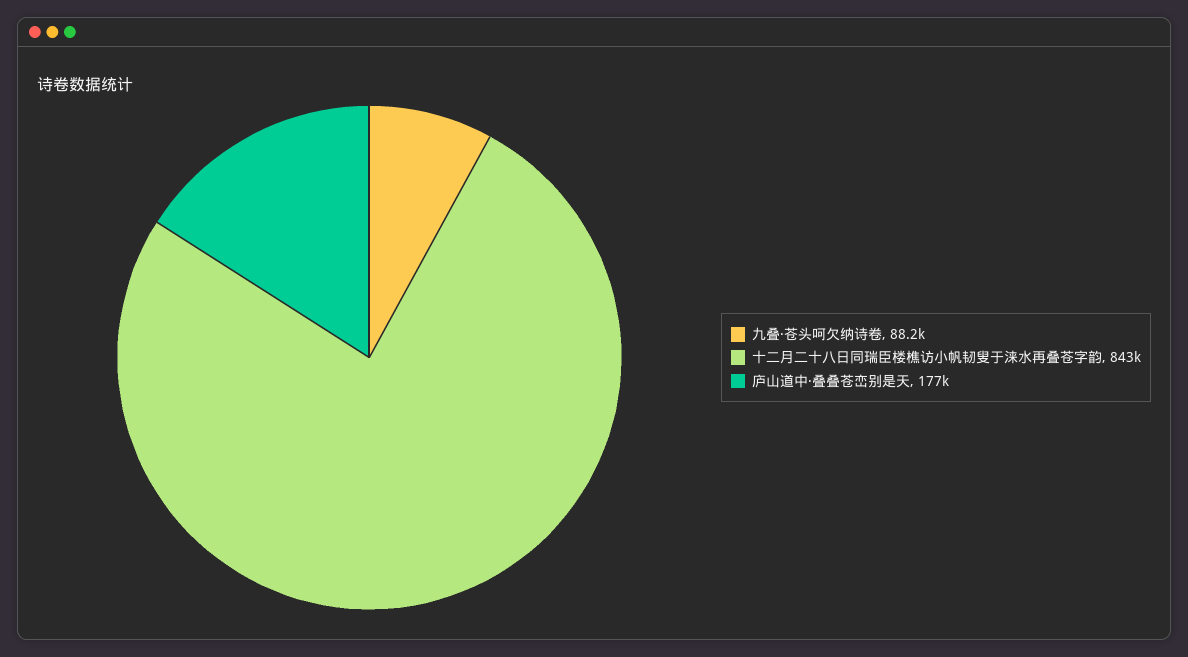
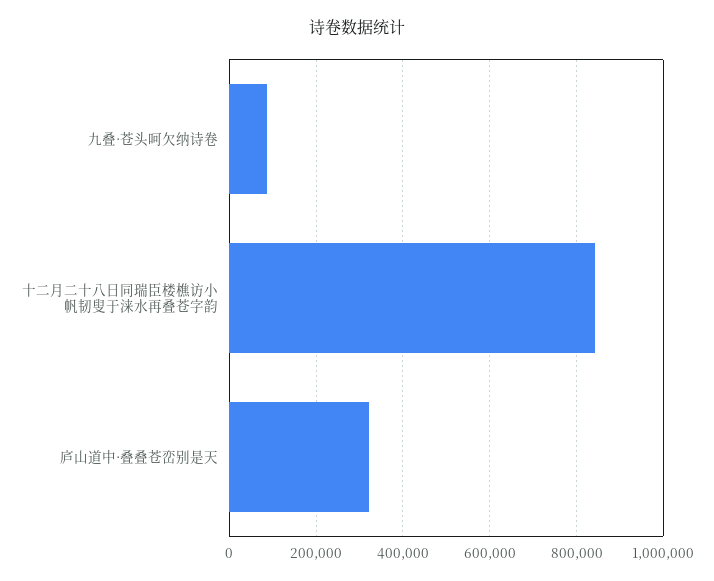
  {
    "九叠·苍头呵欠纳诗卷": 88200,
    "十二月二十八日同瑞臣楼樵访小帆韧叟于涞水再叠苍字韵": 843000,
-   "庐山道中·叠叠苍峦别是天": 177000
+   "庐山道中·叠叠苍峦别是天": 320000
  }

